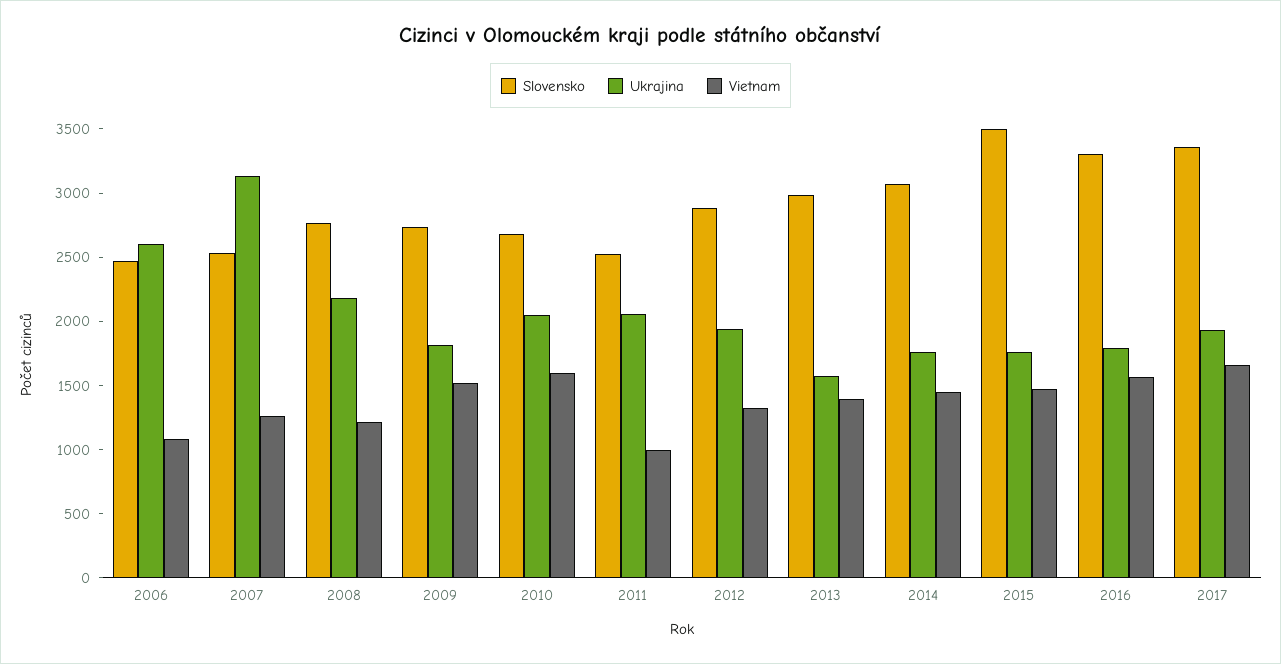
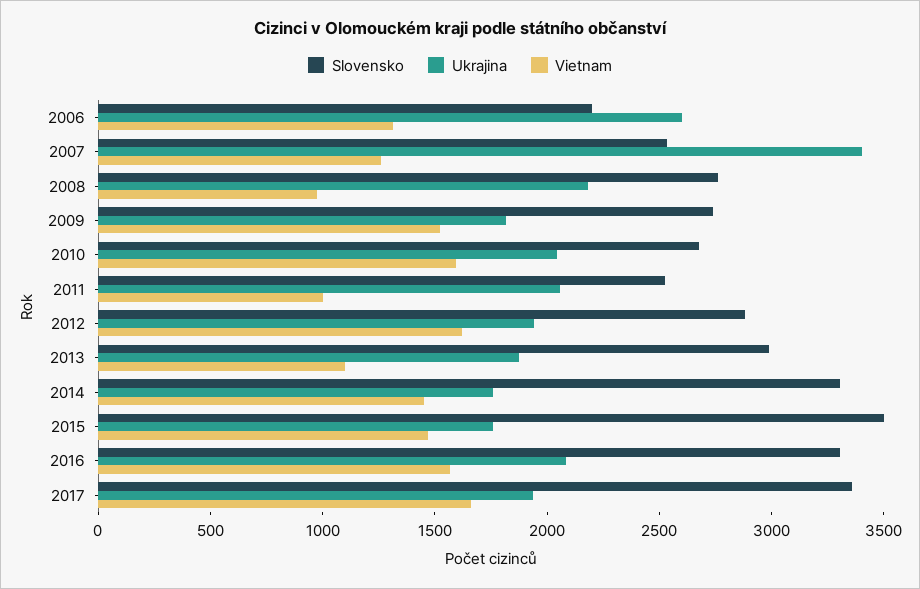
  {
    "Slovensko": {
-     "2006": 2500,
+     "2006": 2200,
      "2007": 2500,
      "2008": 2800,
      "2009": 2700,
      "2010": 2700,
      "2011": 2500,
      "2012": 2900,
      "2013": 3000,
-     "2014": 3100,
+     "2014": 3300,
      "2015": 3500,
      "2016": 3300,
      "2017": 3400
    },
    "Ukrajina": {
      "2006": 2600,
-     "2007": 3100,
+     "2007": 3400,
      "2008": 2200,
      "2009": 1800,
      "2010": 2000,
      "2011": 2100,
      "2012": 1900,
-     "2013": 1600,
+     "2013": 1900,
      "2014": 1800,
      "2015": 1800,
-     "2016": 1800,
+     "2016": 2100,
      "2017": 1900
    },
    "Vietnam": {
-     "2006": 1100,
+     "2006": 1300,
      "2007": 1300,
-     "2008": 1200,
+     "2008": 1000,
      "2009": 1500,
      "2010": 1600,
      "2011": 1000,
-     "2012": 1300,
+     "2012": 1600,
-     "2013": 1400,
+     "2013": 1100,
      "2014": 1500,
      "2015": 1500,
      "2016": 1600,
      "2017": 1700
    }
  }

